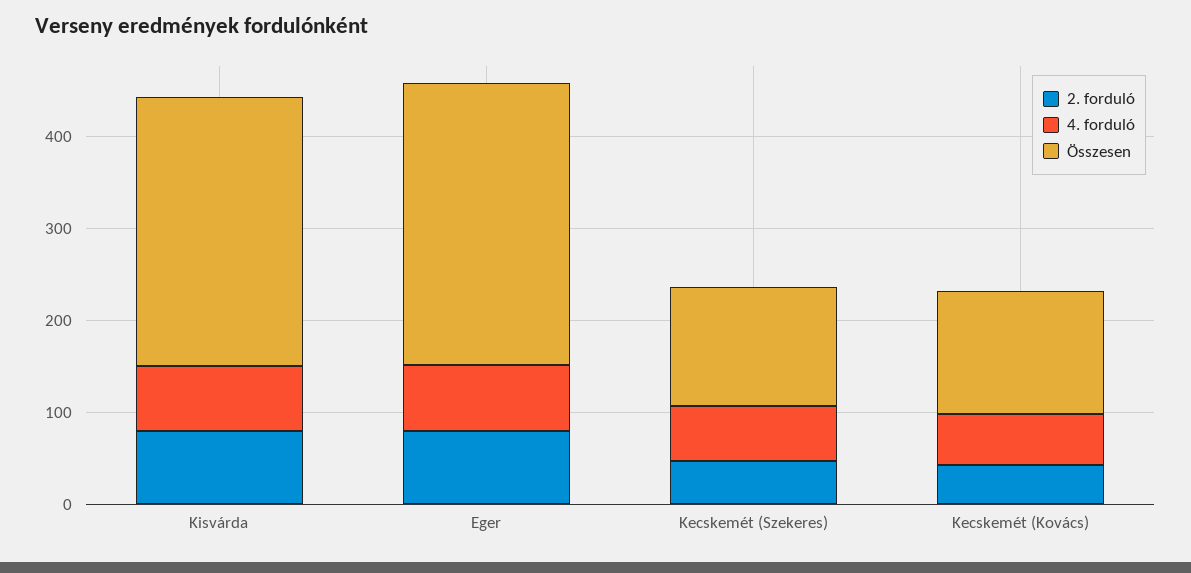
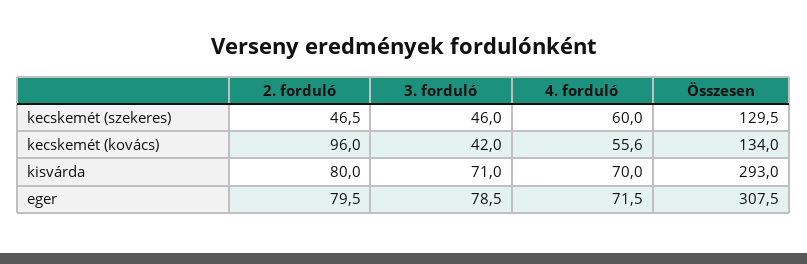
  {
    "2. forduló": {
      "Kisvárda": 80,
      "Eger": 79.5,
      "Kecskemét (Szekeres)": 46.5,
-     "Kecskemét (Kovács)": 40
+     "Kecskemét (Kovács)": 96
    },
    "4. forduló": {
      "Kisvárda": 70,
      "Eger": 71.5,
      "Kecskemét (Szekeres)": 60,
      "Kecskemét (Kovács)": 55.6
    },
    "Összesen": {
      "Kisvárda": 293,
      "Eger": 307.5,
      "Kecskemét (Szekeres)": 129.5,
      "Kecskemét (Kovács)": 134
-   }
+   },
+   "3. forduló": {
+     "Kecskemét (Szekeres)": 46,
+     "Kecskemét (Kovács)": 42,
+     "Kisvárda": 71,
+     "Eger": 78.5
+   }
  }

